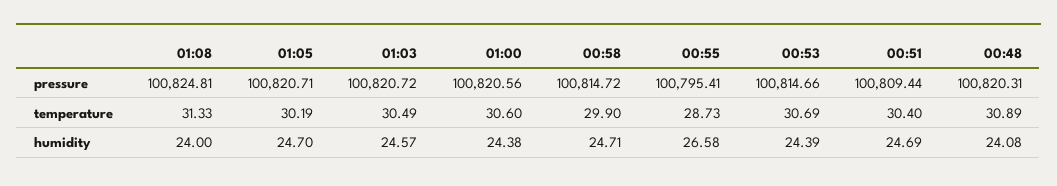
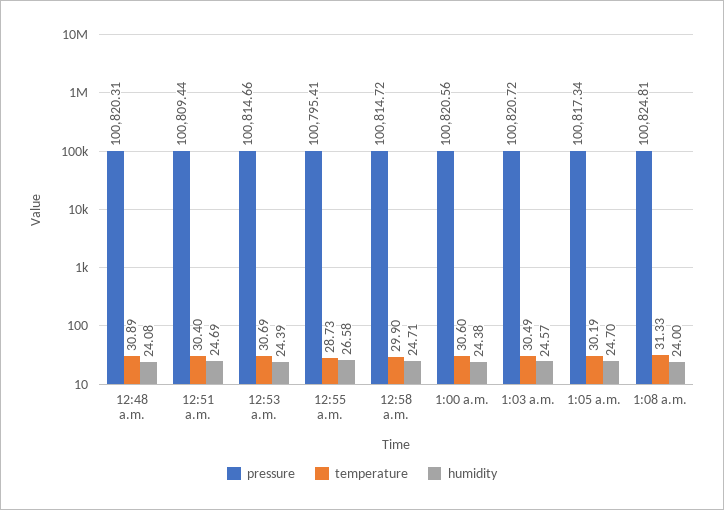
  {
    "pressure": {
      "01:08": 100824.81,
-     "01:05": 100820.71,
+     "01:05": 100817.34,
      "01:03": 100820.72,
      "01:00": 100820.56,
      "00:58": 100814.72,
      "00:55": 100795.41,
      "00:53": 100814.66,
      "00:51": 100809.44,
      "00:48": 100820.31
    },
    "temperature": {
      "01:08": 31.33,
      "01:05": 30.19,
      "01:03": 30.49,
      "01:00": 30.6,
      "00:58": 29.9,
      "00:55": 28.73,
      "00:53": 30.69,
      "00:51": 30.4,
      "00:48": 30.89
    },
    "humidity": {
      "01:08": 24,
      "01:05": 24.7,
      "01:03": 24.57,
      "01:00": 24.38,
      "00:58": 24.71,
      "00:55": 26.58,
      "00:53": 24.39,
      "00:51": 24.69,
      "00:48": 24.08
    }
  }

